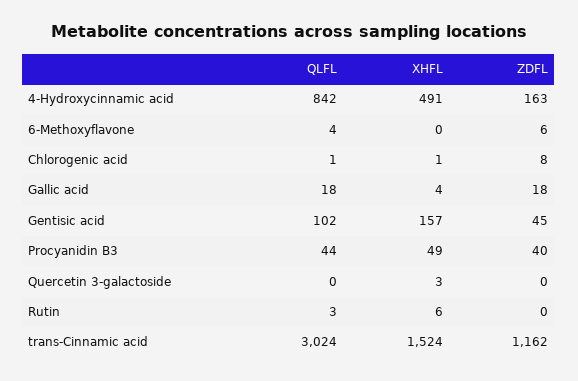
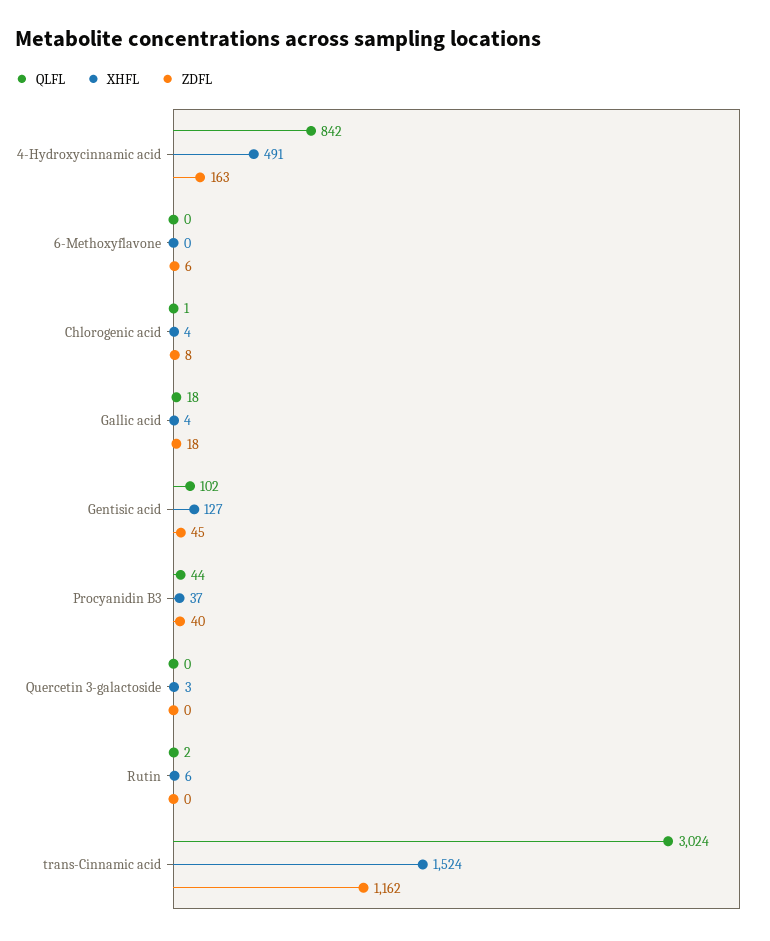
  {
    "QLFL": {
      "4-Hydroxycinnamic acid": 842,
-     "6-Methoxyflavone": 4,
+     "6-Methoxyflavone": 0,
      "Chlorogenic acid": 1,
      "Gallic acid": 18,
      "Gentisic acid": 102,
      "Procyanidin B3": 44,
      "Quercetin 3-galactoside": 0,
-     "Rutin": 3,
+     "Rutin": 2,
      "trans-Cinnamic acid": 3024
    },
    "XHFL": {
      "4-Hydroxycinnamic acid": 491,
      "6-Methoxyflavone": 0,
-     "Chlorogenic acid": 1,
+     "Chlorogenic acid": 4,
      "Gallic acid": 4,
-     "Gentisic acid": 157,
+     "Gentisic acid": 127,
-     "Procyanidin B3": 49,
+     "Procyanidin B3": 37,
      "Quercetin 3-galactoside": 3,
      "Rutin": 6,
      "trans-Cinnamic acid": 1524
    },
    "ZDFL": {
      "4-Hydroxycinnamic acid": 163,
      "6-Methoxyflavone": 6,
      "Chlorogenic acid": 8,
      "Gallic acid": 18,
      "Gentisic acid": 45,
      "Procyanidin B3": 40,
      "Quercetin 3-galactoside": 0,
      "Rutin": 0,
      "trans-Cinnamic acid": 1162
    }
  }

